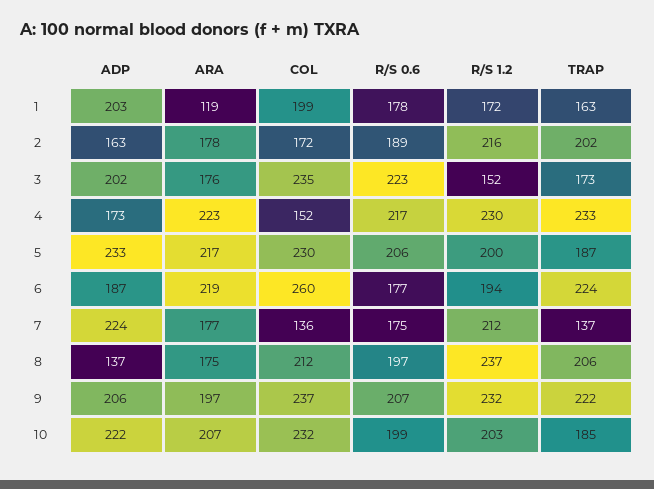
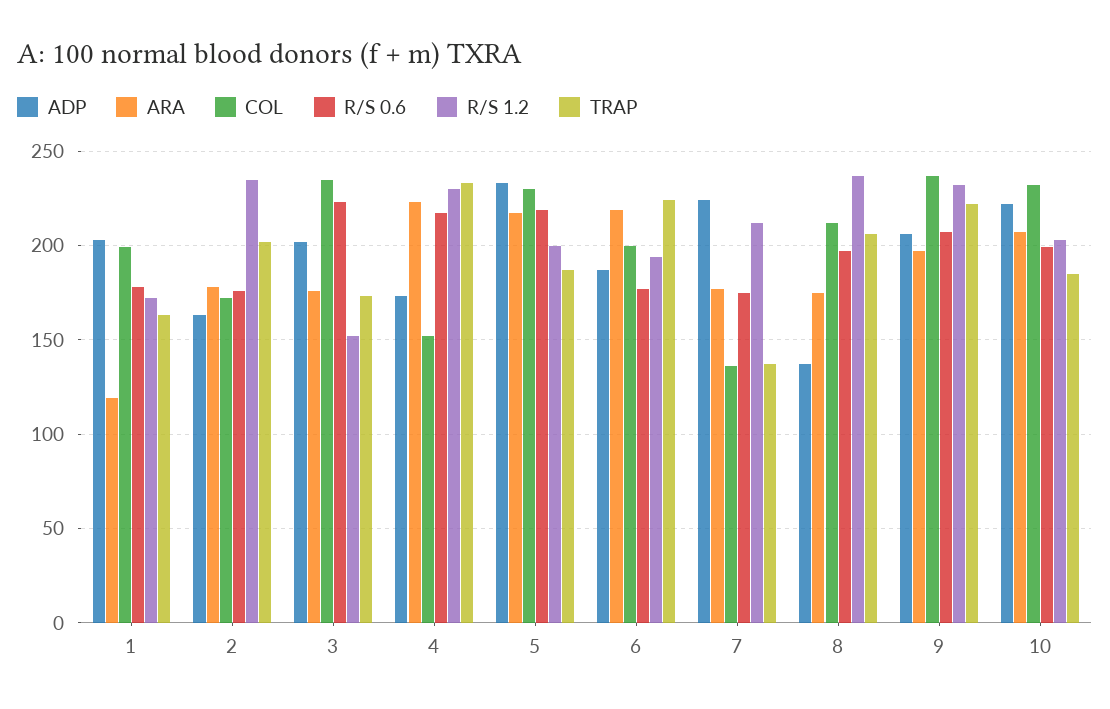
  {
    "ADP": {
      "1": 203,
      "2": 163,
      "3": 202,
      "4": 173,
      "5": 233,
      "6": 187,
      "7": 224,
      "8": 137,
      "9": 206,
      "10": 222
    },
    "ARA": {
      "1": 119,
      "2": 178,
      "3": 176,
      "4": 223,
      "5": 217,
      "6": 219,
      "7": 177,
      "8": 175,
      "9": 197,
      "10": 207
    },
    "COL": {
      "1": 199,
      "2": 172,
      "3": 235,
      "4": 152,
      "5": 230,
-     "6": 260,
+     "6": 200,
      "7": 136,
      "8": 212,
      "9": 237,
      "10": 232
    },
    "R/S 0.6": {
      "1": 178,
-     "2": 189,
+     "2": 175,
      "3": 223,
      "4": 217,
-     "5": 206,
+     "5": 220,
      "6": 177,
      "7": 175,
      "8": 197,
      "9": 207,
      "10": 199
    },
    "R/S 1.2": {
      "1": 172,
-     "2": 216,
+     "2": 235,
      "3": 152,
      "4": 230,
      "5": 200,
      "6": 194,
      "7": 212,
      "8": 237,
      "9": 232,
      "10": 203
    },
    "TRAP": {
      "1": 163,
      "2": 202,
      "3": 173,
      "4": 233,
      "5": 187,
      "6": 224,
      "7": 137,
      "8": 206,
      "9": 222,
      "10": 185
    }
  }

